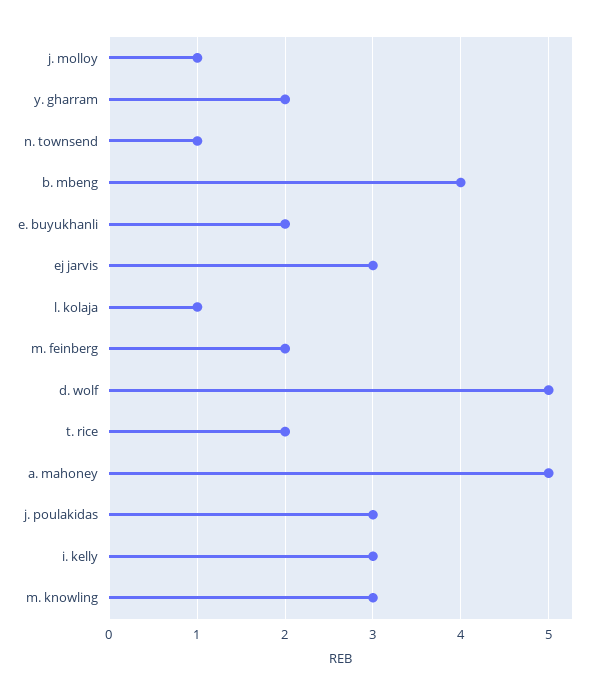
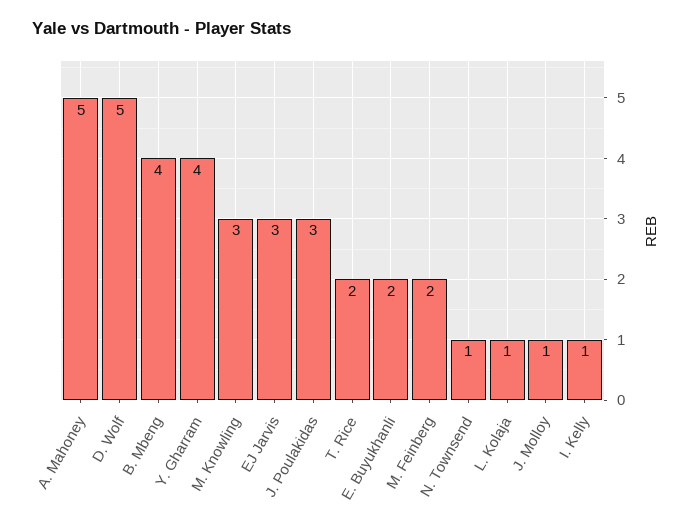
  {
    "j. molloy": 1,
-   "y. gharram": 2,
+   "y. gharram": 4,
    "n. townsend": 1,
    "b. mbeng": 4,
    "e. buyukhanli": 2,
    "ej jarvis": 3,
    "l. kolaja": 1,
    "m. feinberg": 2,
    "d. wolf": 5,
    "t. rice": 2,
    "a. mahoney": 5,
    "j. poulakidas": 3,
-   "i. kelly": 3,
+   "i. kelly": 1,
    "m. knowling": 3
  }

